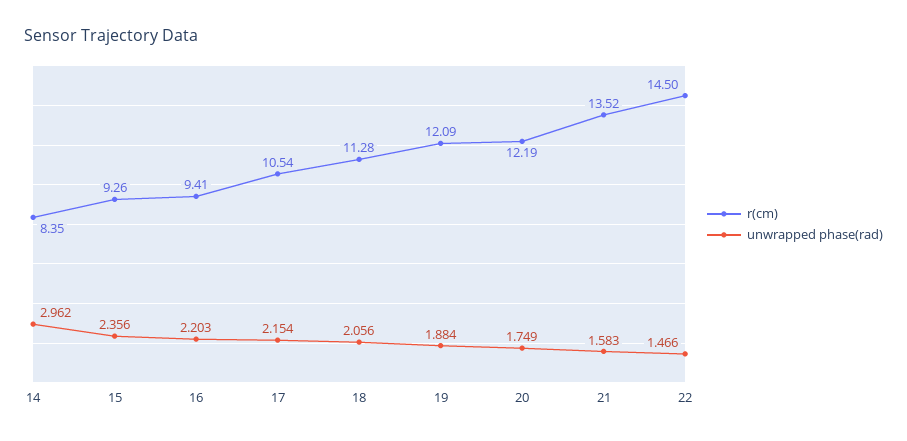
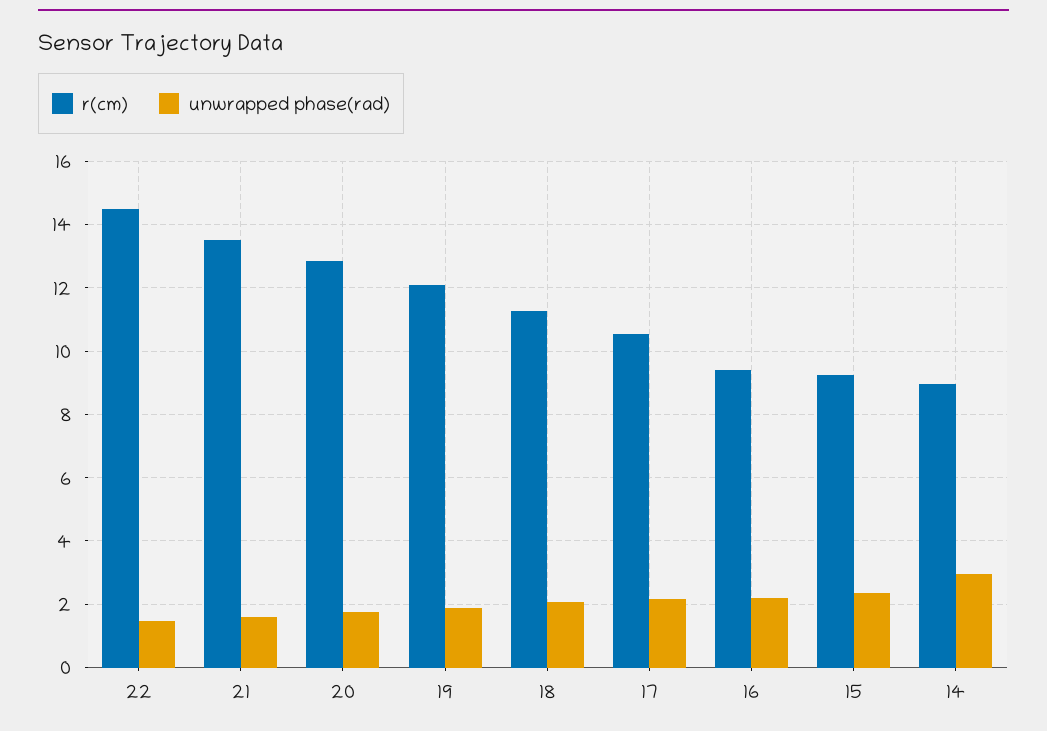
  {
    "r(cm)": {
-     "14": 8.35,
+     "14": 9,
      "15": 9.26,
      "16": 9.41,
      "17": 10.54,
      "18": 11.28,
      "19": 12.09,
-     "20": 12.19,
+     "20": 12.8,
      "21": 13.52,
      "22": 14.5
    },
    "unwrapped phase(rad)": {
      "14": 2.962,
      "15": 2.356,
      "16": 2.203,
      "17": 2.154,
      "18": 2.056,
      "19": 1.884,
      "20": 1.749,
      "21": 1.583,
      "22": 1.466
    }
  }

